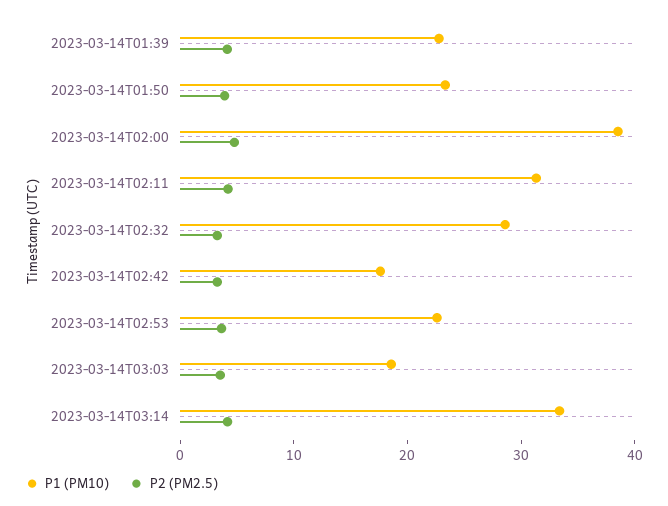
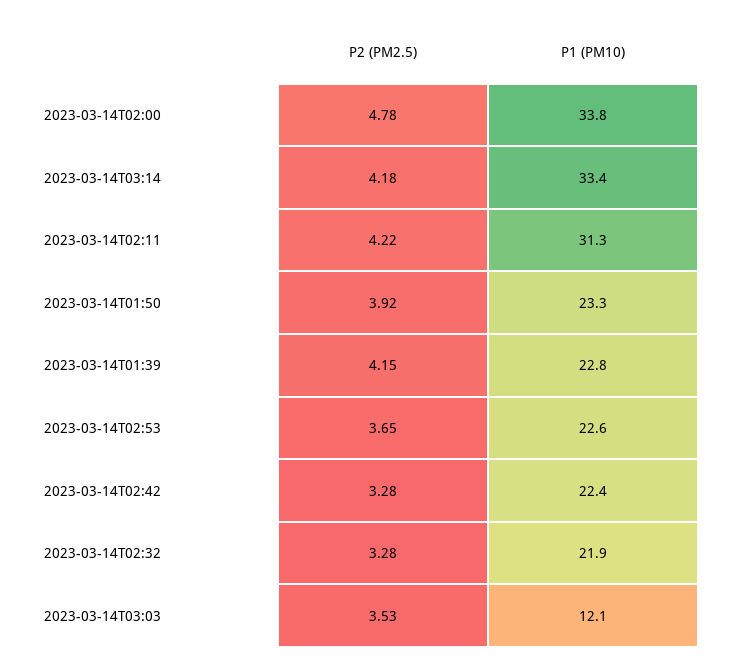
  {
    "P1 (PM10)": {
      "2023-03-14T01:39": 22.8,
      "2023-03-14T01:50": 23.3,
-     "2023-03-14T02:00": 38,
+     "2023-03-14T02:00": 33.8,
      "2023-03-14T02:11": 31.3,
-     "2023-03-14T02:32": 28,
+     "2023-03-14T02:32": 21.9,
-     "2023-03-14T02:42": 18,
+     "2023-03-14T02:42": 22.4,
      "2023-03-14T02:53": 22.6,
-     "2023-03-14T03:03": 18,
+     "2023-03-14T03:03": 12.1,
      "2023-03-14T03:14": 33.4
    },
    "P2 (PM2.5)": {
      "2023-03-14T01:39": 4.15,
      "2023-03-14T01:50": 3.92,
      "2023-03-14T02:00": 4.78,
      "2023-03-14T02:11": 4.22,
      "2023-03-14T02:32": 3.28,
      "2023-03-14T02:42": 3.28,
      "2023-03-14T02:53": 3.65,
      "2023-03-14T03:03": 3.53,
      "2023-03-14T03:14": 4.18
    }
  }

